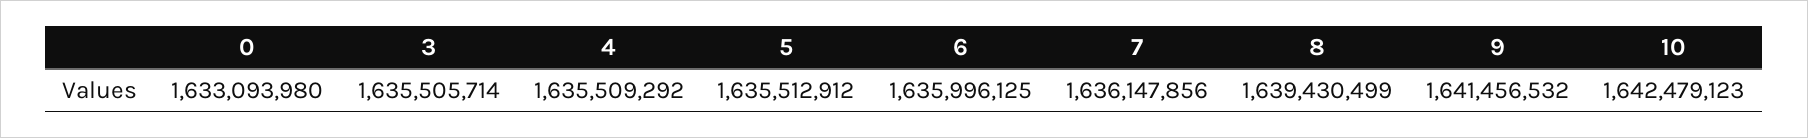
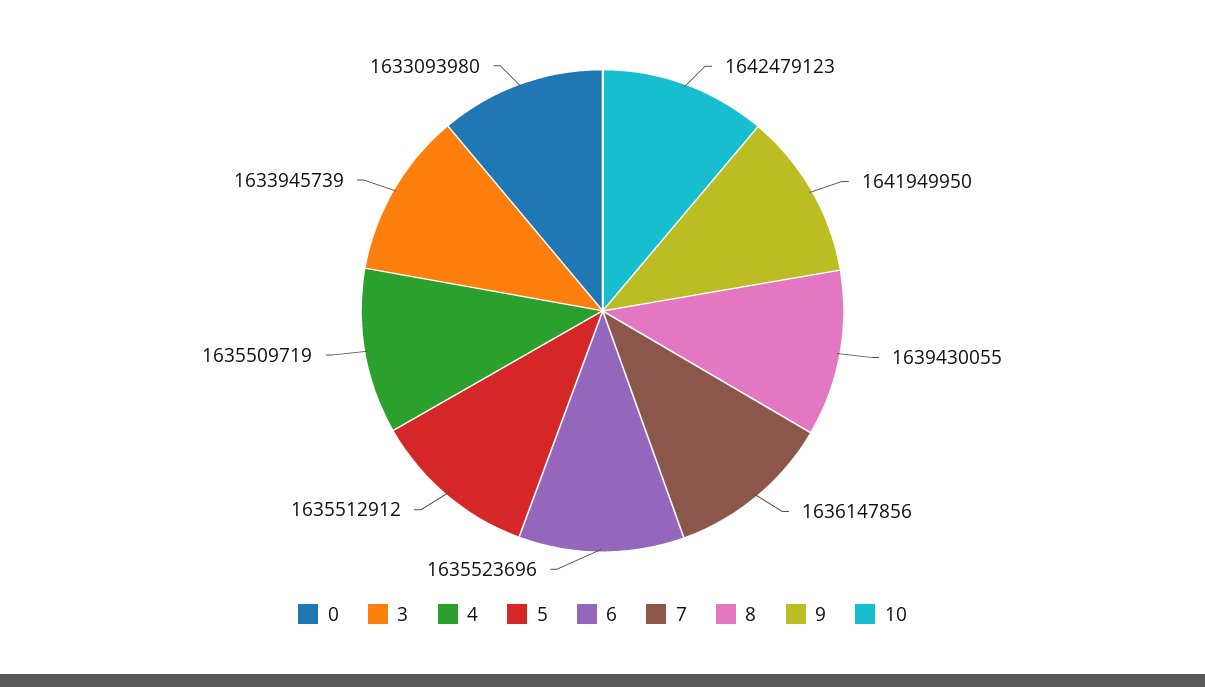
  {
    "0": 1633093980,
-   "3": 1635505714,
+   "3": 1633945739,
-   "4": 1635509292,
+   "4": 1635509719,
    "5": 1635512912,
-   "6": 1635996125,
+   "6": 1635523696,
    "7": 1636147856,
-   "8": 1639430499,
+   "8": 1639430055,
-   "9": 1641456532,
+   "9": 1641949950,
    "10": 1642479123
  }

